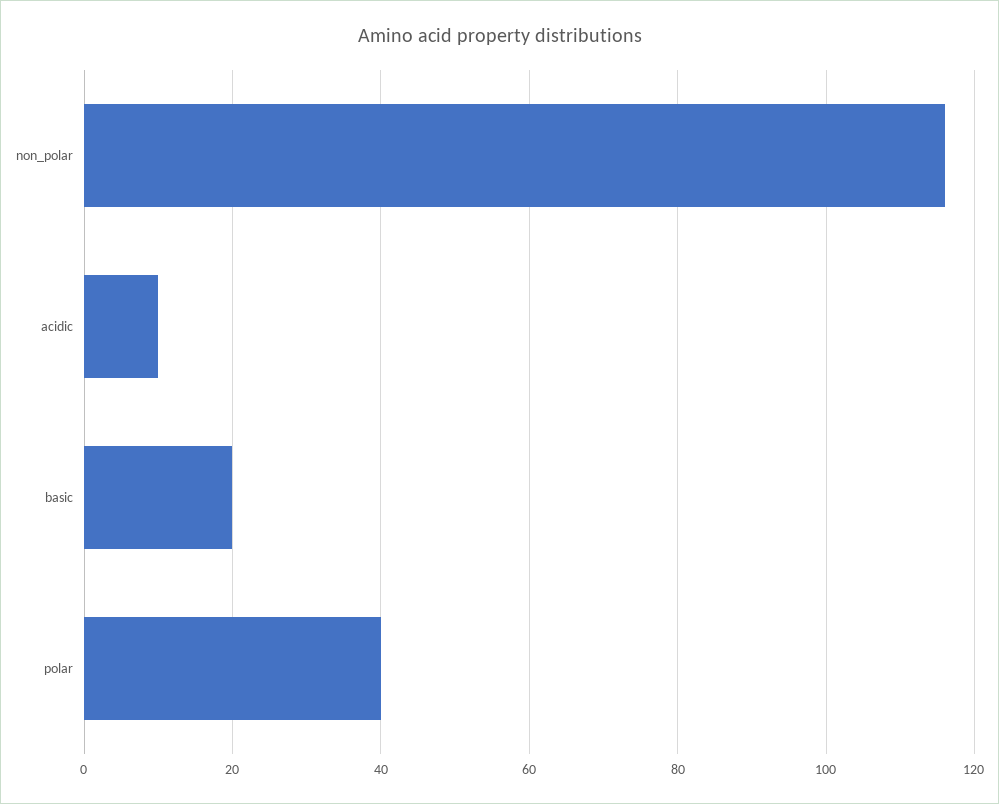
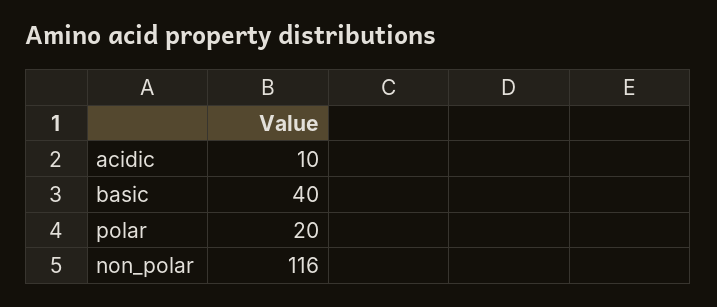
  {
    "non_polar": 116,
    "acidic": 10,
-   "basic": 20,
+   "basic": 40,
-   "polar": 40
+   "polar": 20
  }

